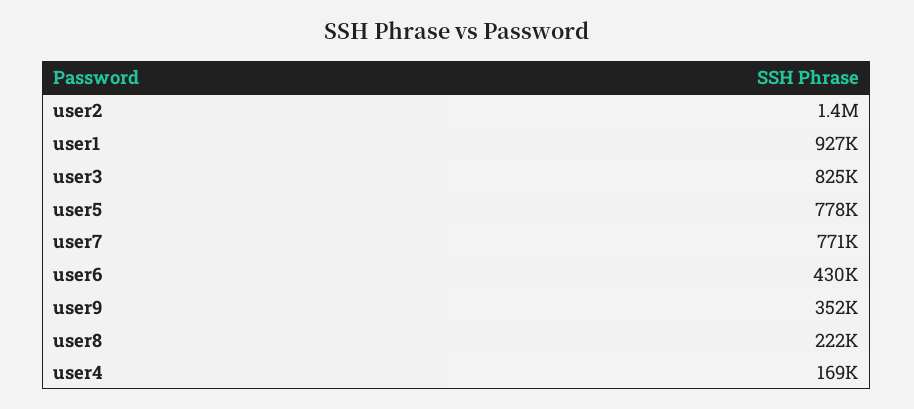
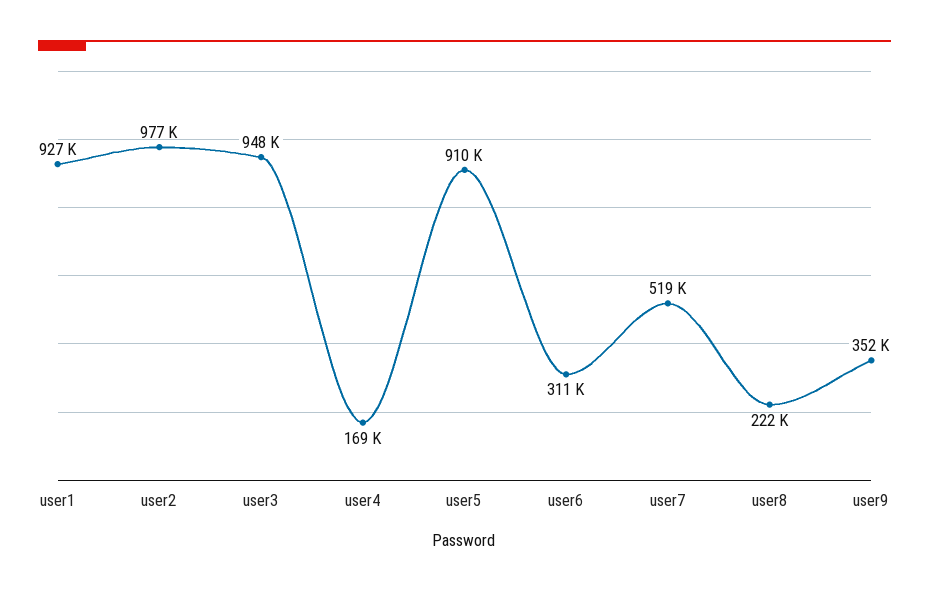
  {
-   "user2": 1400000,
+   "user2": 977000,
    "user1": 927000,
-   "user3": 825000,
+   "user3": 948000,
-   "user5": 778000,
+   "user5": 910000,
-   "user7": 771000,
+   "user7": 519000,
-   "user6": 430000,
+   "user6": 311000,
    "user9": 352000,
    "user8": 222000,
    "user4": 169000
  }

